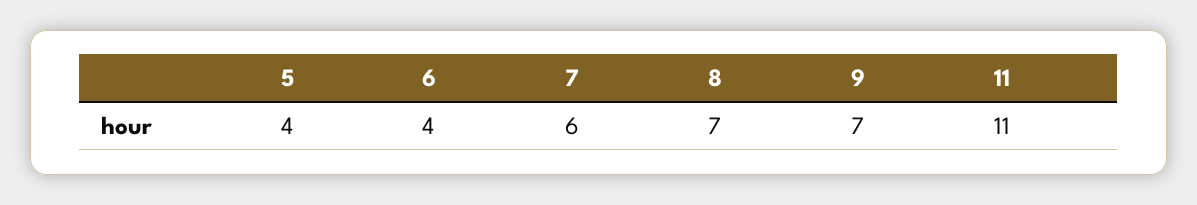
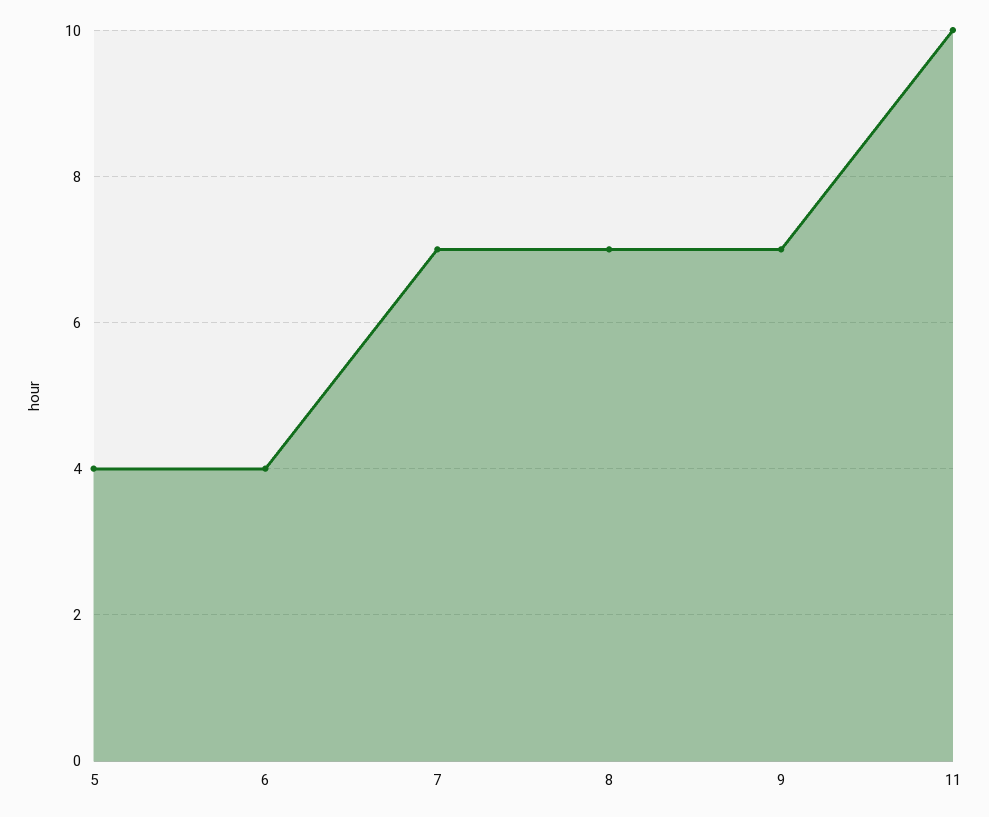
  {
    "5": 4,
    "6": 4,
-   "7": 6,
+   "7": 7,
    "8": 7,
    "9": 7,
-   "11": 11
+   "11": 10
  }

